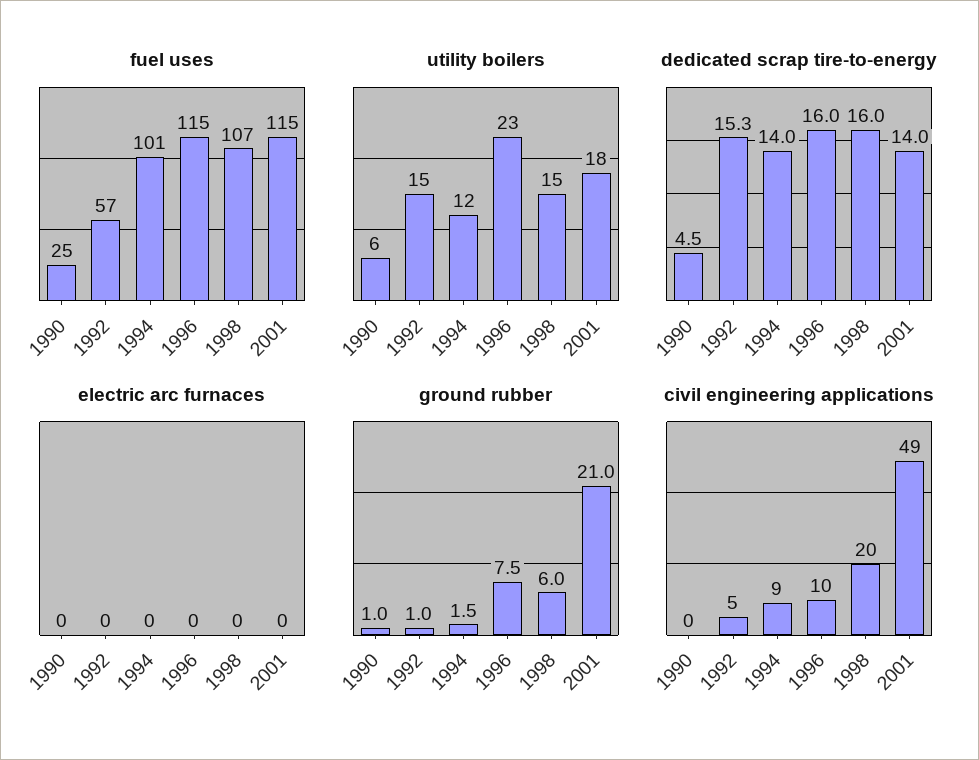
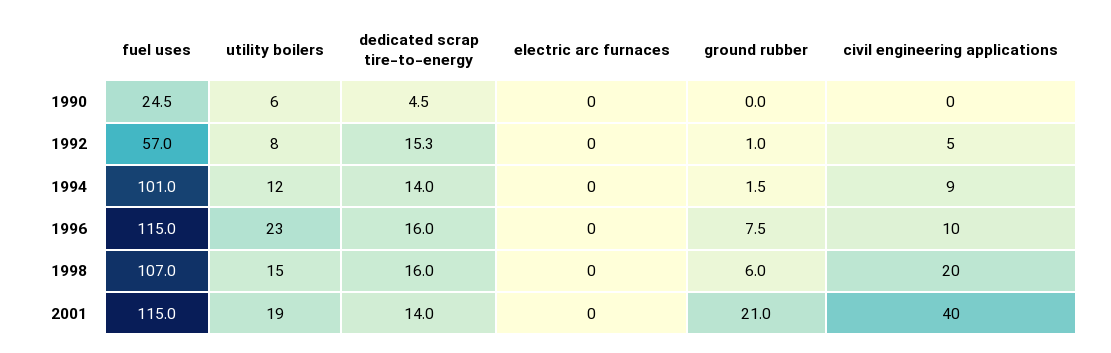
  {
    "fuel uses": {
      "1990": 24.5,
      "1992": 57,
      "1994": 101,
      "1996": 115,
      "1998": 107,
      "2001": 115
    },
    "utility boilers": {
      "1990": 6,
-     "1992": 15,
+     "1992": 8,
      "1994": 12,
      "1996": 23,
      "1998": 15,
-     "2001": 18
+     "2001": 19
    },
    "dedicated scrap tire-to-energy": {
      "1990": 4.5,
      "1992": 15.3,
      "1994": 14,
      "1996": 16,
      "1998": 16,
      "2001": 14
    },
    "electric arc furnaces": {
      "1990": 0,
      "1992": 0,
      "1994": 0,
      "1996": 0,
      "1998": 0,
      "2001": 0
    },
    "ground rubber": {
-     "1990": 1,
+     "1990": 0,
      "1992": 1,
      "1994": 1.5,
      "1996": 7.5,
      "1998": 6,
      "2001": 21
    },
    "civil engineering applications": {
      "1990": 0,
      "1992": 5,
      "1994": 9,
      "1996": 10,
      "1998": 20,
-     "2001": 49
+     "2001": 40
    }
  }

